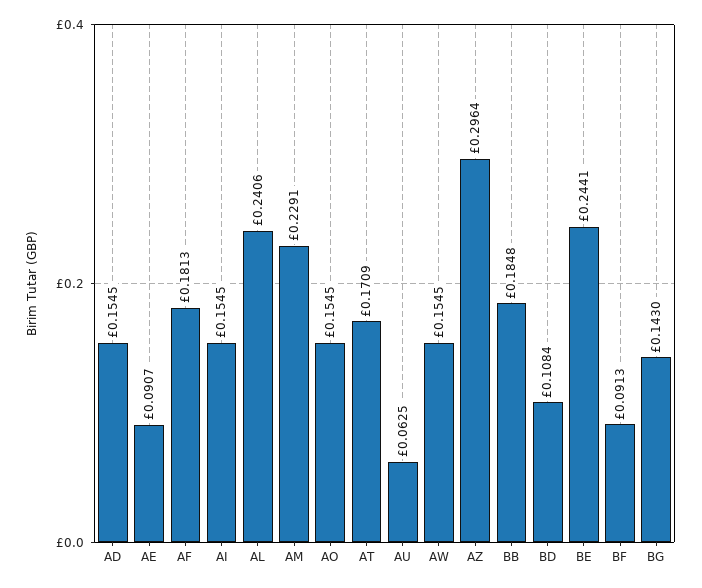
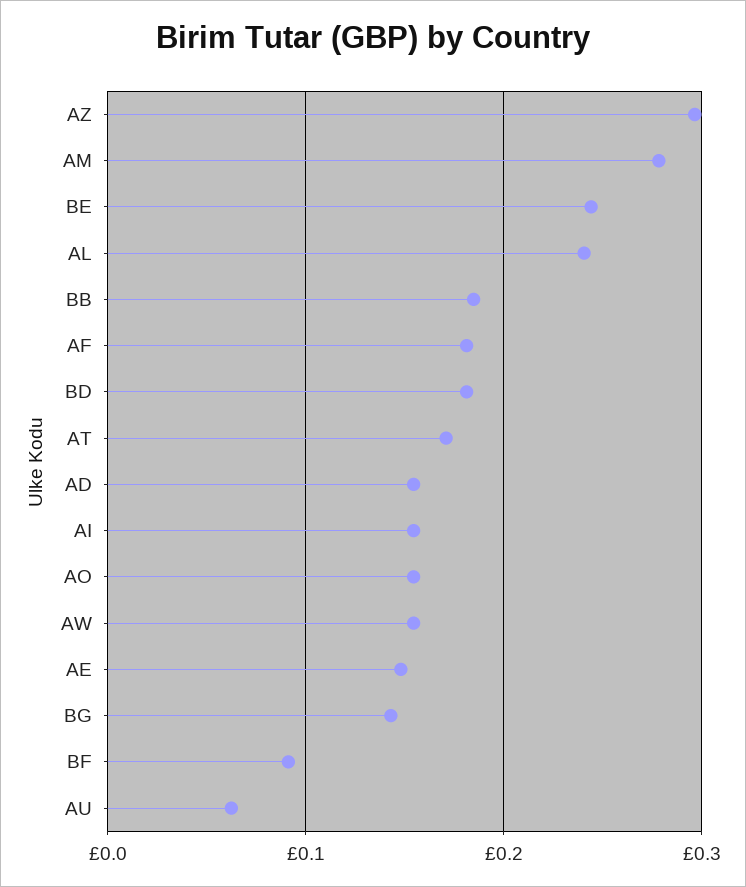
  {
    "AD": 0.1545,
-   "AE": 0.0907,
+   "AE": 0.15,
    "AF": 0.1813,
    "AI": 0.1545,
    "AL": 0.2406,
-   "AM": 0.2291,
+   "AM": 0.28,
    "AO": 0.1545,
    "AT": 0.1709,
    "AU": 0.0625,
    "AW": 0.1545,
    "AZ": 0.2964,
    "BB": 0.1848,
-   "BD": 0.1084,
+   "BD": 0.18,
    "BE": 0.2441,
    "BF": 0.0913,
    "BG": 0.143
  }

